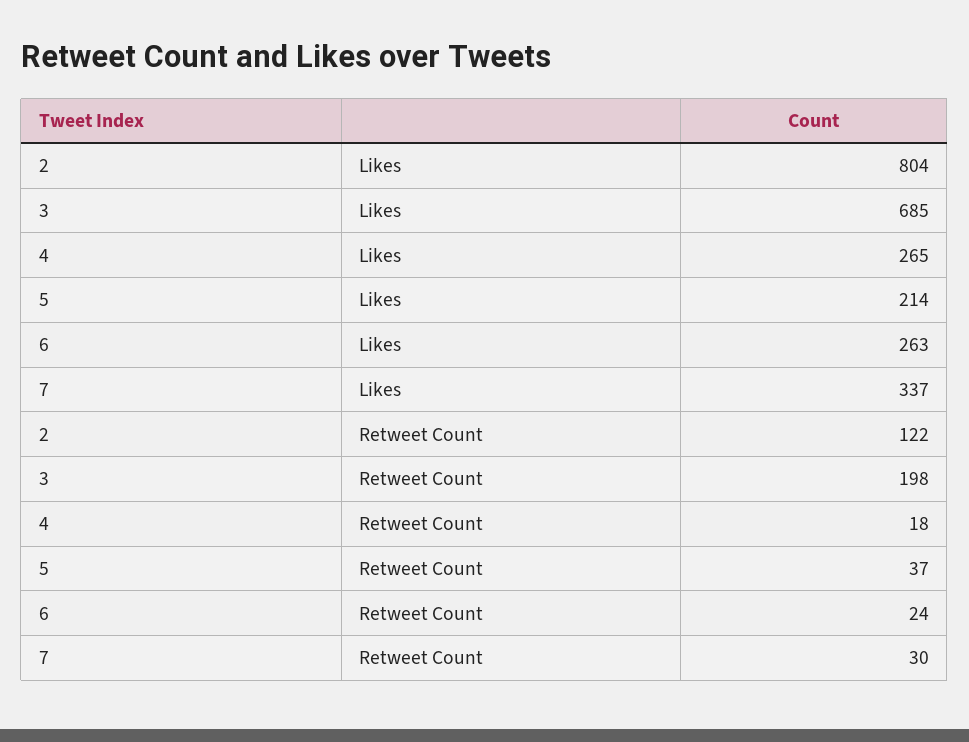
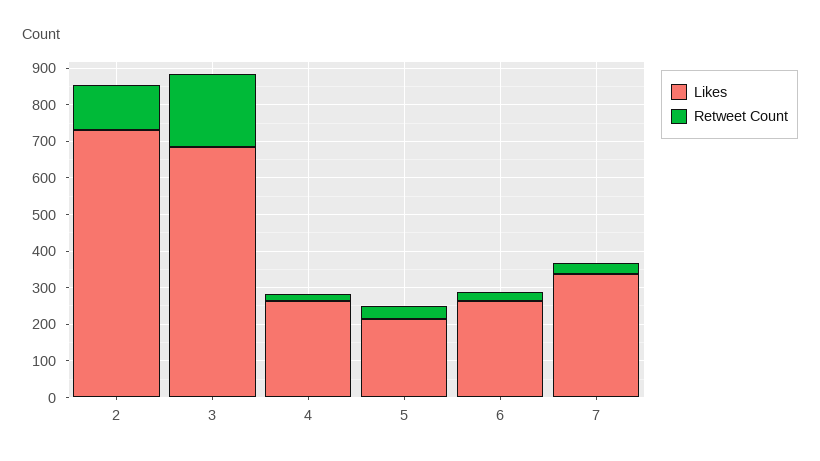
  {
    "Likes": {
-     "2": 804,
+     "2": 725,
      "3": 685,
      "4": 265,
      "5": 214,
      "6": 263,
      "7": 337
    },
    "Retweet Count": {
      "2": 122,
      "3": 198,
      "4": 18,
      "5": 37,
      "6": 24,
      "7": 30
    }
  }

